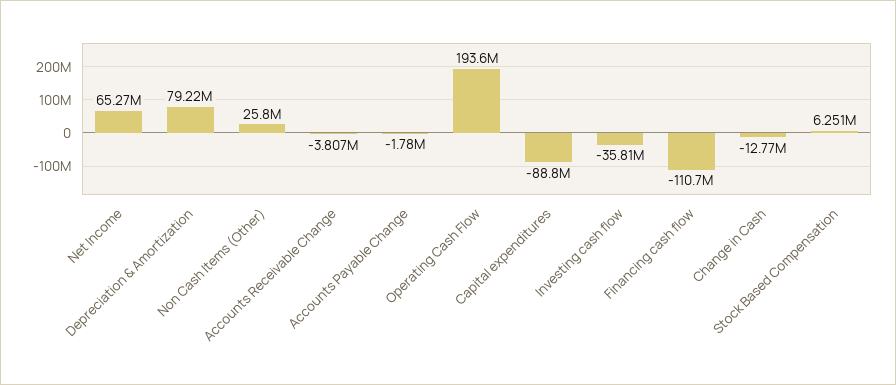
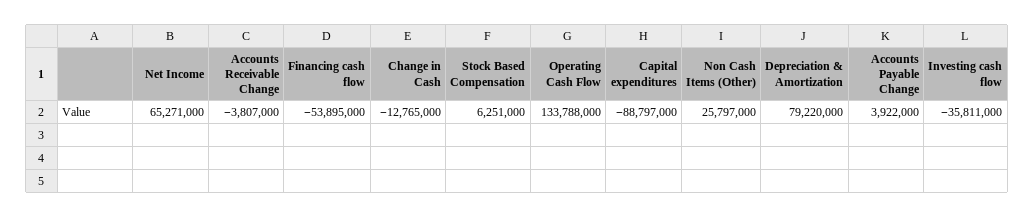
  {
    "Net Income": 65271000,
    "Depreciation & Amortization": 79220000,
    "Non Cash Items (Other)": 25797000,
    "Accounts Receivable Change": -3807000,
-   "Accounts Payable Change": -1780000,
+   "Accounts Payable Change": 3922000,
-   "Operating Cash Flow": 193600000,
+   "Operating Cash Flow": 133788000,
    "Capital expenditures": -88797000,
    "Investing cash flow": -35811000,
-   "Financing cash flow": -110700000,
+   "Financing cash flow": -53895000,
    "Change in Cash": -12765000,
    "Stock Based Compensation": 6251000
  }

